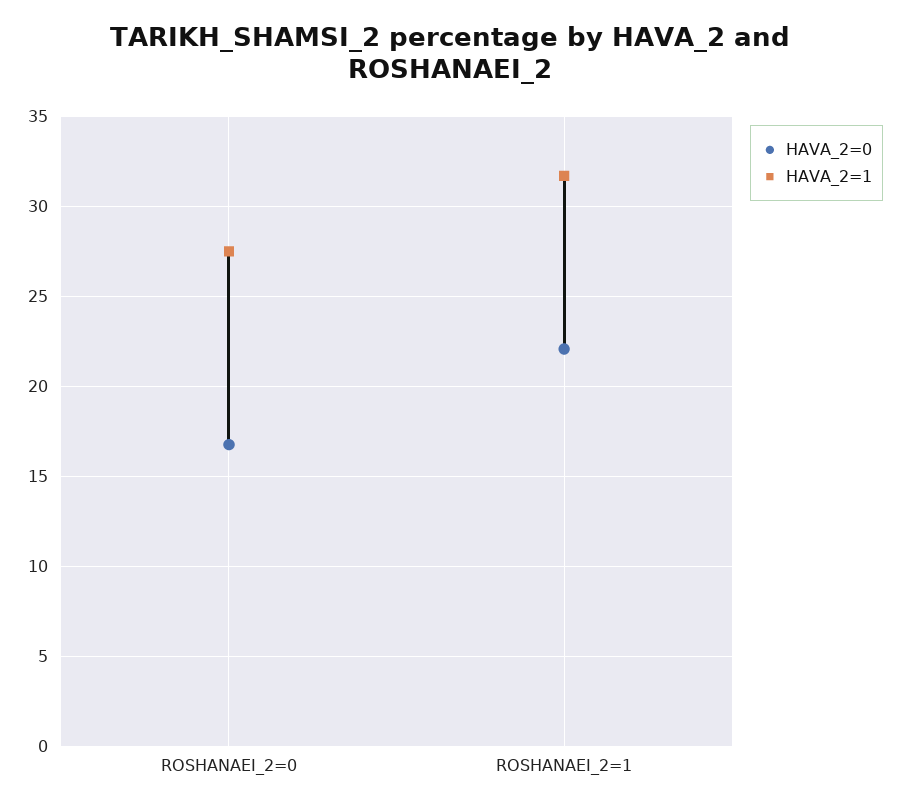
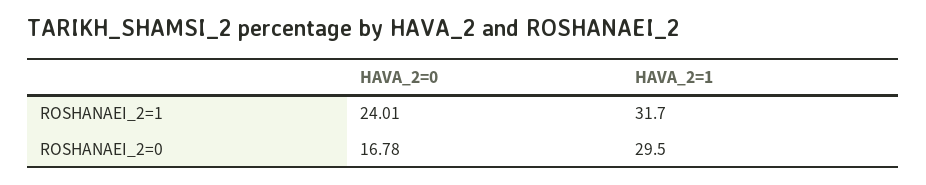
  {
    "HAVA_2=0": {
      "ROSHANAEI_2=0": 16.78,
-     "ROSHANAEI_2=1": 22
+     "ROSHANAEI_2=1": 24.01
    },
    "HAVA_2=1": {
-     "ROSHANAEI_2=0": 27.5,
+     "ROSHANAEI_2=0": 29.5,
      "ROSHANAEI_2=1": 31.7
    }
  }

